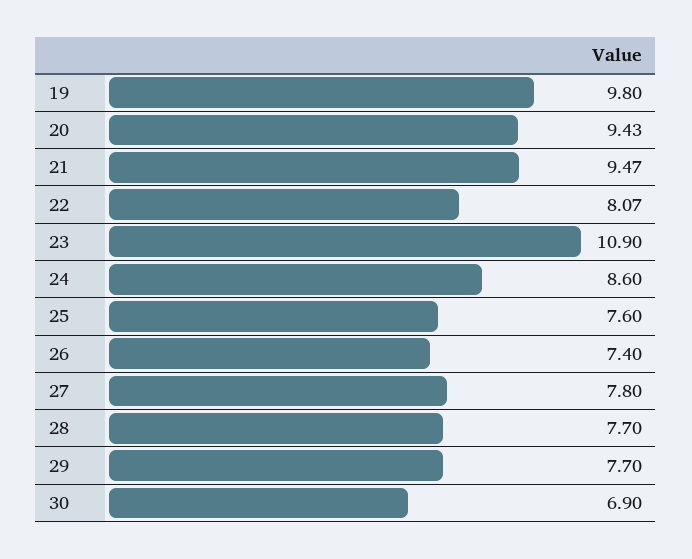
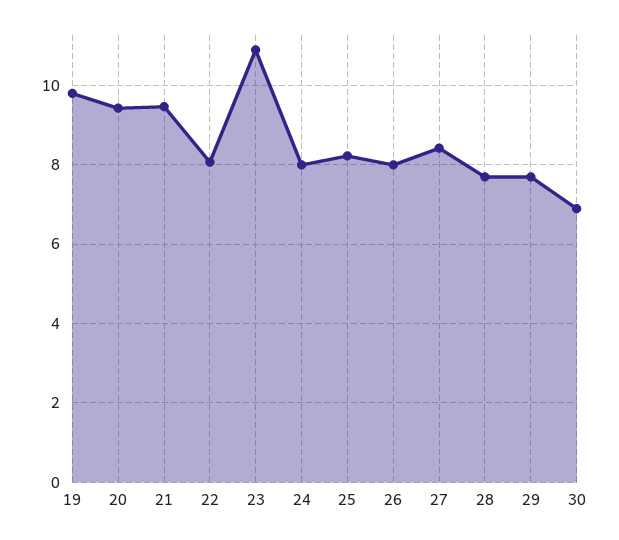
  {
    "19": 9.8,
    "20": 9.43,
    "21": 9.47,
    "22": 8.07,
    "23": 10.9,
-   "24": 8.6,
+   "24": 8,
-   "25": 7.6,
+   "25": 8.2,
-   "26": 7.4,
+   "26": 8,
-   "27": 7.8,
+   "27": 8.4,
    "28": 7.7,
    "29": 7.7,
    "30": 6.9
  }

